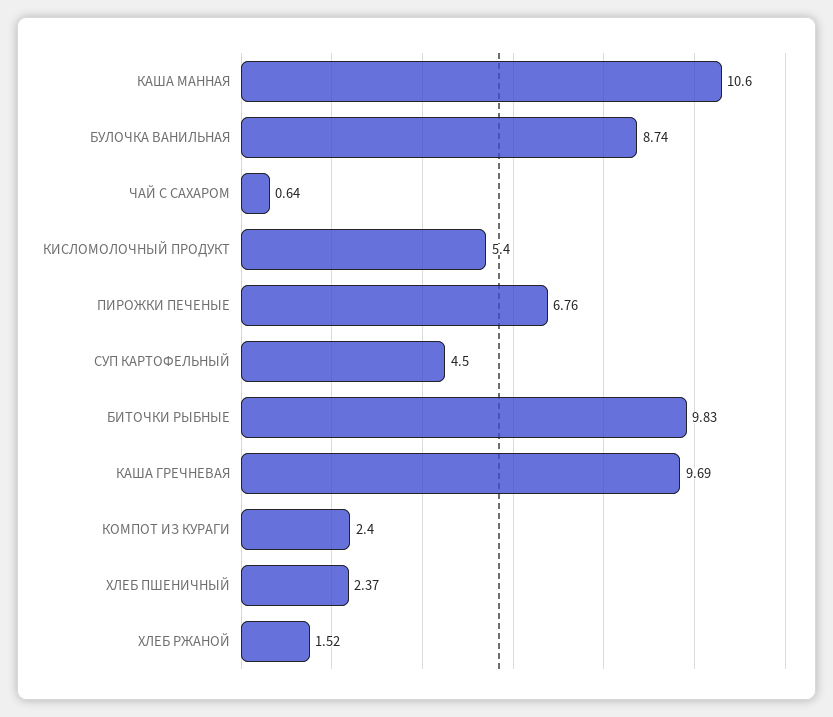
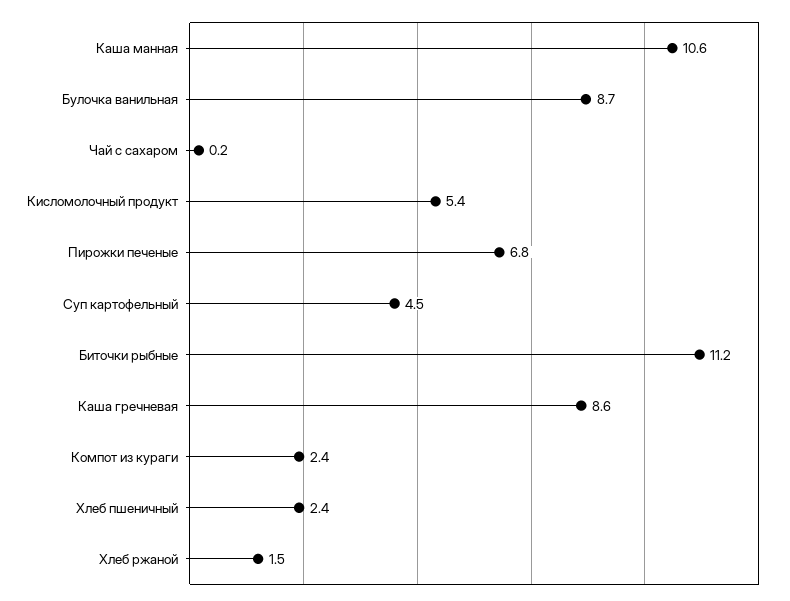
  {
    "КАША МАННАЯ": 10.6,
    "БУЛОЧКА ВАНИЛЬНАЯ": 8.74,
-   "ЧАЙ С САХАРОМ": 0.64,
+   "ЧАЙ С САХАРОМ": 0.2,
    "КИСЛОМОЛОЧНЫЙ ПРОДУКТ": 5.4,
    "ПИРОЖКИ ПЕЧЕНЫЕ": 6.76,
    "СУП КАРТОФЕЛЬНЫЙ": 4.5,
-   "БИТОЧКИ РЫБНЫЕ": 9.83,
+   "БИТОЧКИ РЫБНЫЕ": 11.2,
-   "КАША ГРЕЧНЕВАЯ": 9.69,
+   "КАША ГРЕЧНЕВАЯ": 8.6,
    "КОМПОТ ИЗ КУРАГИ": 2.4,
    "ХЛЕБ ПШЕНИЧНЫЙ": 2.37,
    "ХЛЕБ РЖАНОЙ": 1.52
  }

